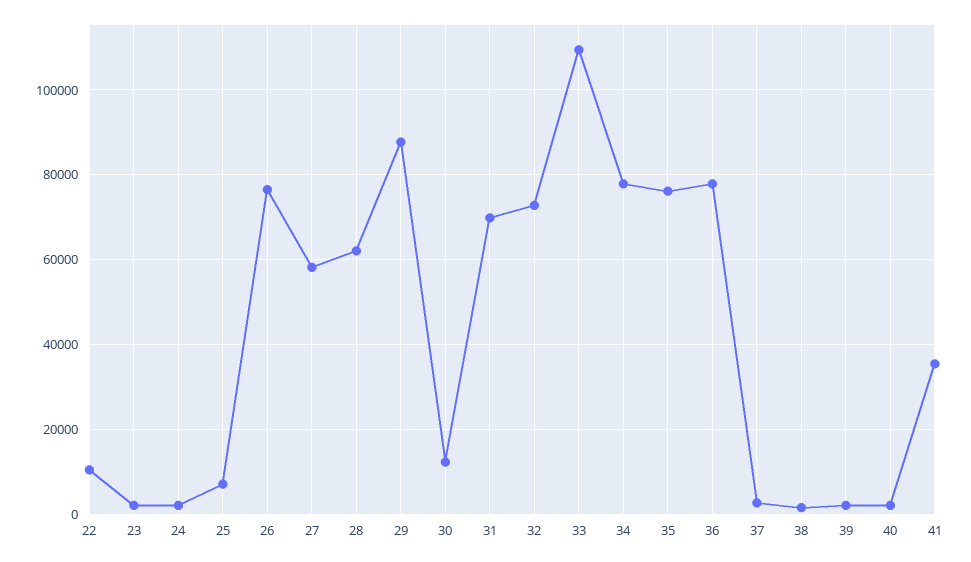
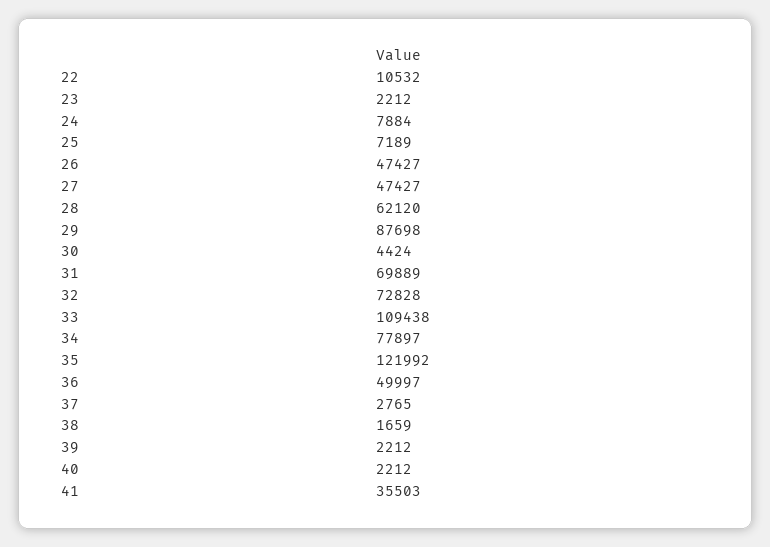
  {
    "22": 10532,
    "23": 2212,
-   "24": 2000,
+   "24": 7884,
    "25": 7189,
-   "26": 76000,
+   "26": 47427,
-   "27": 58000,
+   "27": 47427,
    "28": 62120,
    "29": 87698,
-   "30": 12000,
+   "30": 4424,
    "31": 69889,
    "32": 72828,
    "33": 109438,
    "34": 77897,
-   "35": 76000,
+   "35": 121992,
-   "36": 78000,
+   "36": 49997,
    "37": 2765,
    "38": 1659,
    "39": 2212,
    "40": 2212,
    "41": 35503
  }

